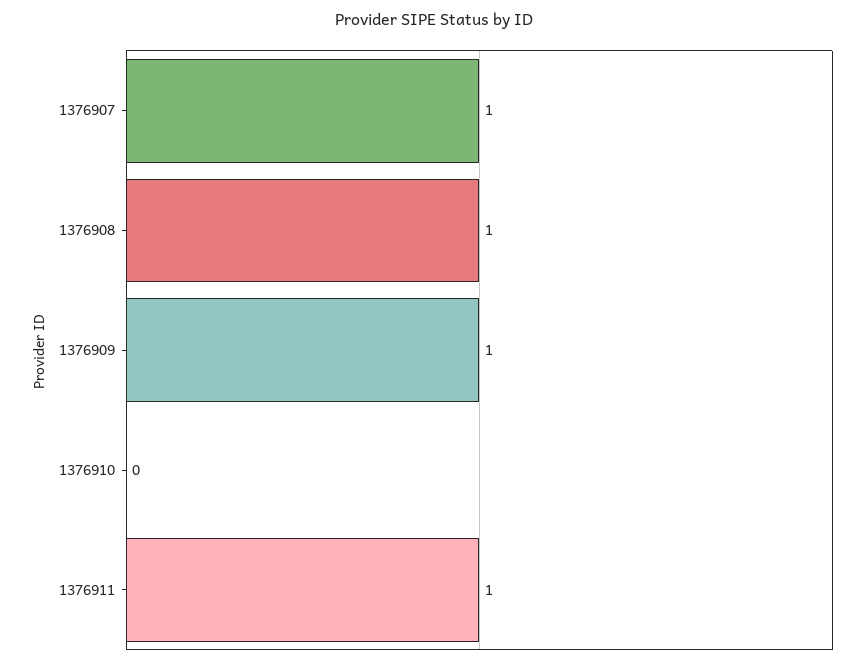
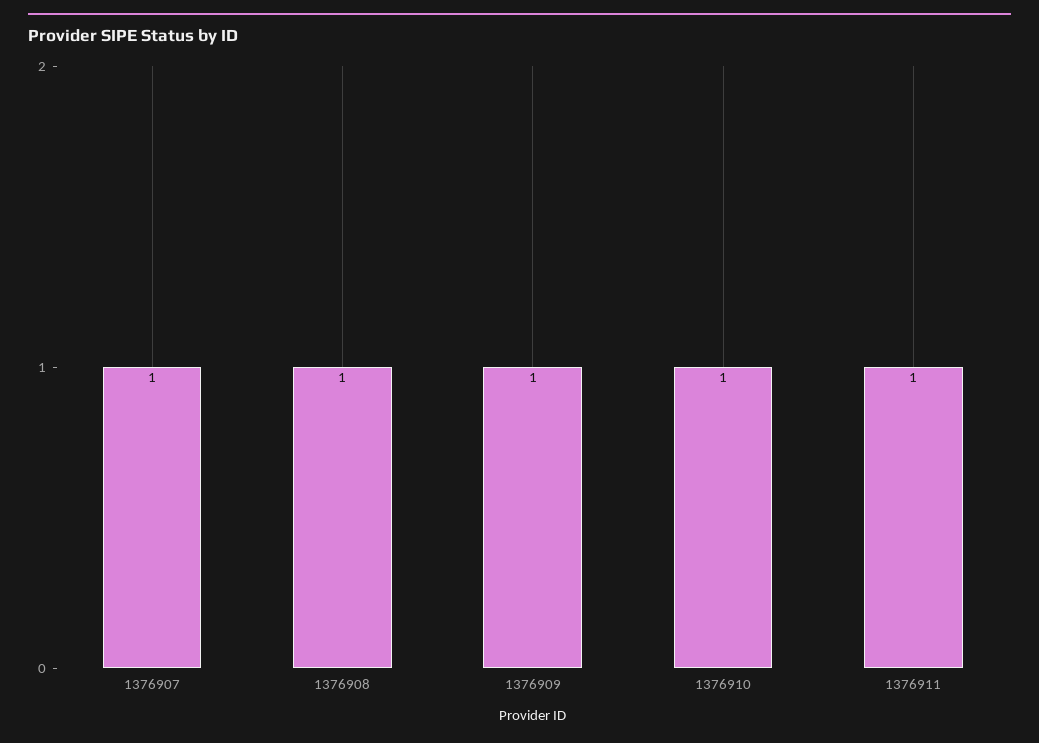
  {
    "1376907": 1,
    "1376908": 1,
    "1376909": 1,
-   "1376910": 0,
+   "1376910": 1,
    "1376911": 1
  }

